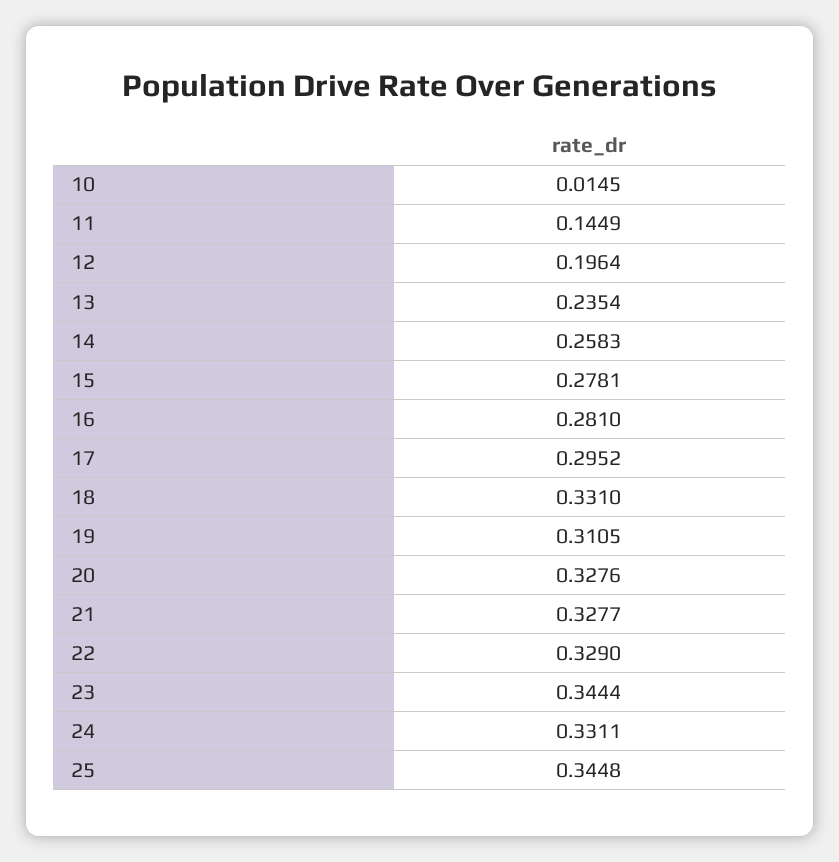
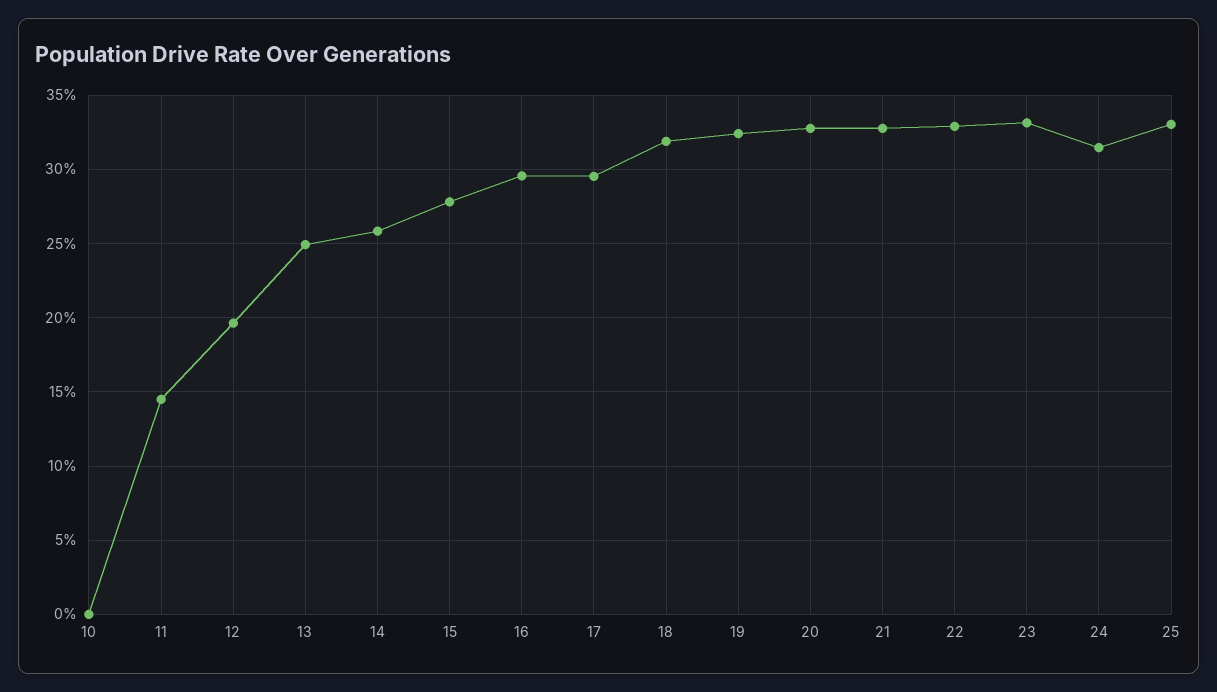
  {
-   "10": 0.0145,
+   "10": 0,
    "11": 0.1449,
    "12": 0.1964,
-   "13": 0.2354,
+   "13": 0.25,
    "14": 0.2583,
    "15": 0.2781,
-   "16": 0.281,
+   "16": 0.295,
    "17": 0.2952,
-   "18": 0.331,
+   "18": 0.32,
-   "19": 0.3105,
+   "19": 0.325,
    "20": 0.3276,
    "21": 0.3277,
    "22": 0.329,
-   "23": 0.3444,
+   "23": 0.33,
-   "24": 0.3311,
+   "24": 0.315,
-   "25": 0.3448
+   "25": 0.33
  }

